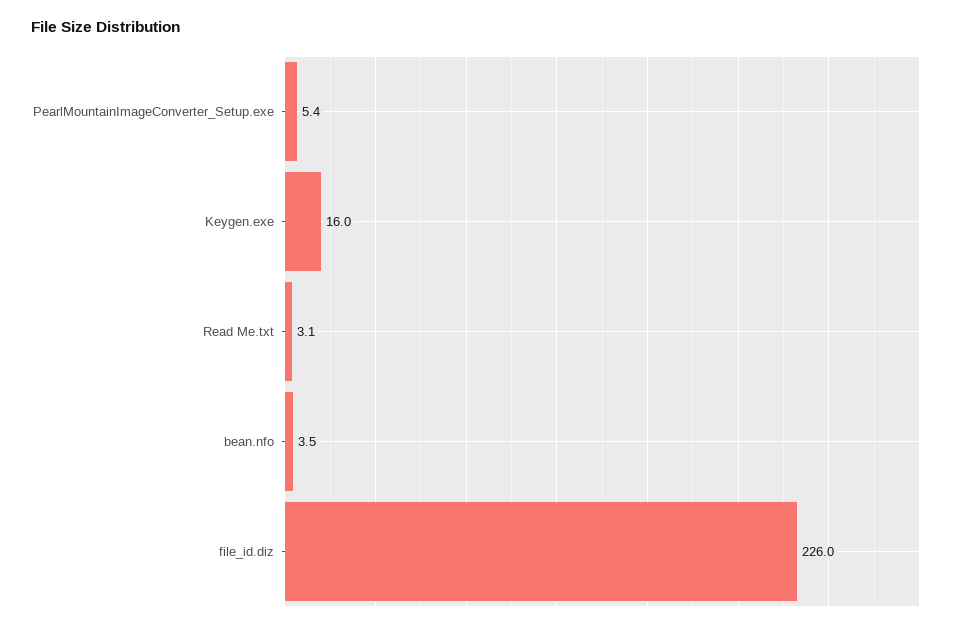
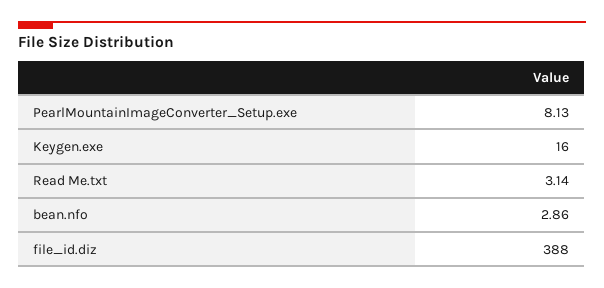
  {
-   "PearlMountainImageConverter_Setup.exe": 5.4,
+   "PearlMountainImageConverter_Setup.exe": 8.13,
    "Keygen.exe": 16,
    "Read Me.txt": 3.14,
-   "bean.nfo": 3.5,
+   "bean.nfo": 2.86,
-   "file_id.diz": 226
+   "file_id.diz": 388
  }

